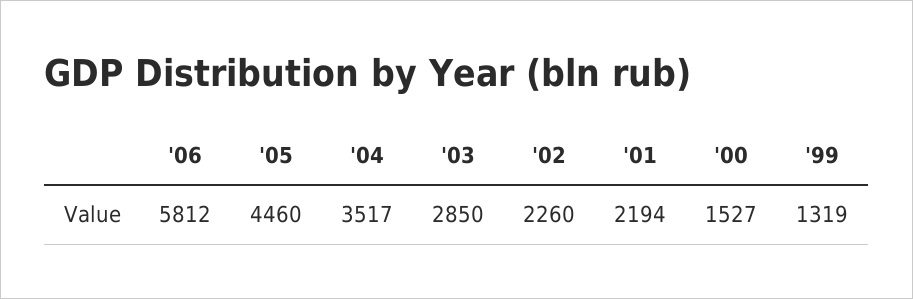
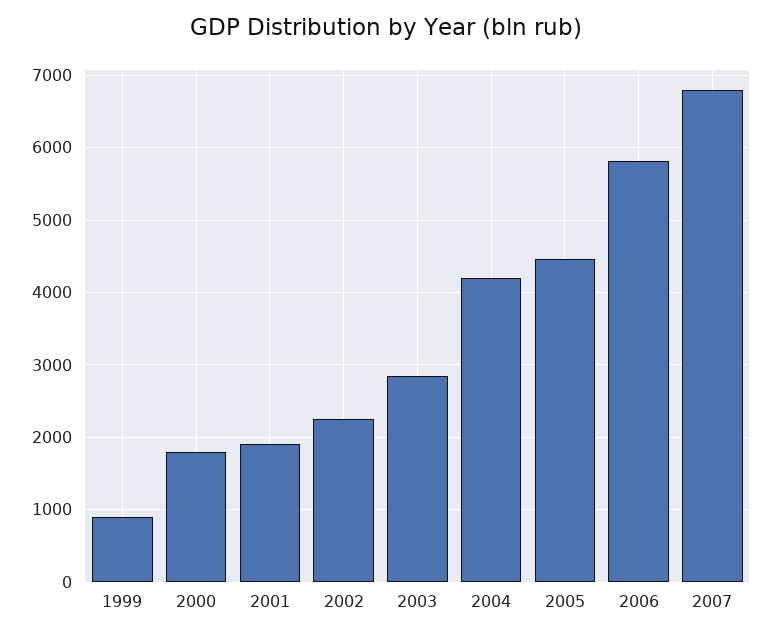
  {
    "'06": 5812,
    "'05": 4460,
-   "'04": 3517,
+   "'04": 4200,
    "'03": 2850,
    "'02": 2260,
-   "'01": 2194,
+   "'01": 1900,
-   "'00": 1527,
+   "'00": 1800,
-   "'99": 1319
+   "'99": 900,
+   "2007": 6800
  }

